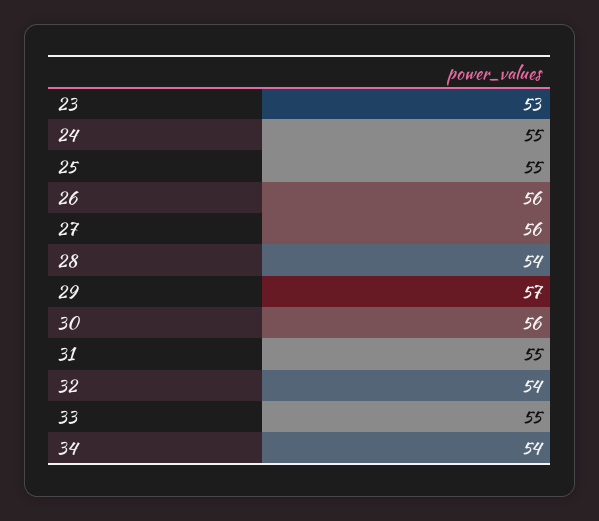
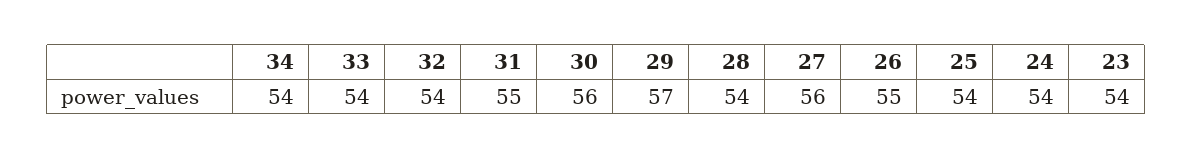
  {
-   "23": 53,
+   "23": 54,
-   "24": 55,
+   "24": 54,
-   "25": 55,
+   "25": 54,
-   "26": 56,
+   "26": 55,
    "27": 56,
    "28": 54,
    "29": 57,
    "30": 56,
    "31": 55,
    "32": 54,
-   "33": 55,
+   "33": 54,
    "34": 54
  }

